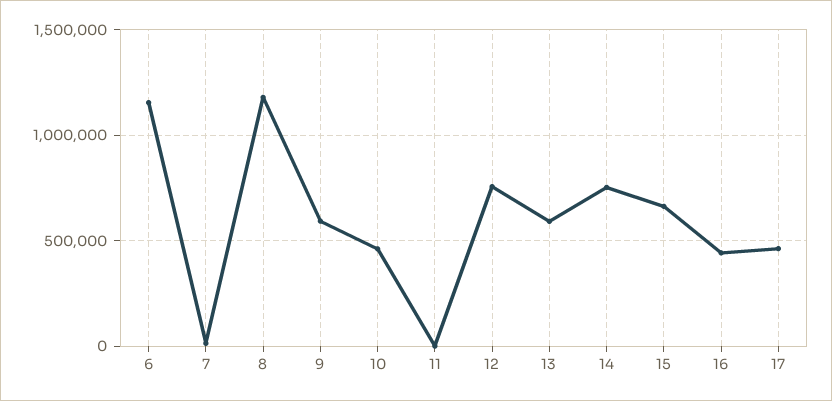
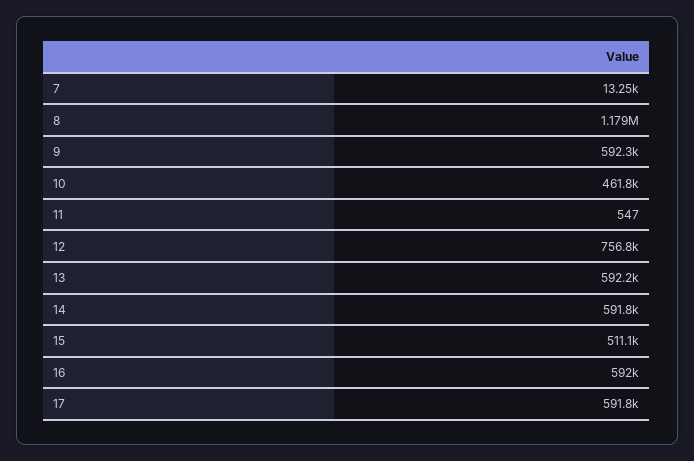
  {
-   "6": 1150000,
    "7": 13250,
    "8": 1179000,
    "9": 592300,
    "10": 461800,
    "11": 547,
    "12": 756800,
    "13": 592200,
-   "14": 750000,
+   "14": 591800,
-   "15": 650000,
+   "15": 511100,
-   "16": 450000,
+   "16": 592000,
-   "17": 450000
+   "17": 591800
  }

